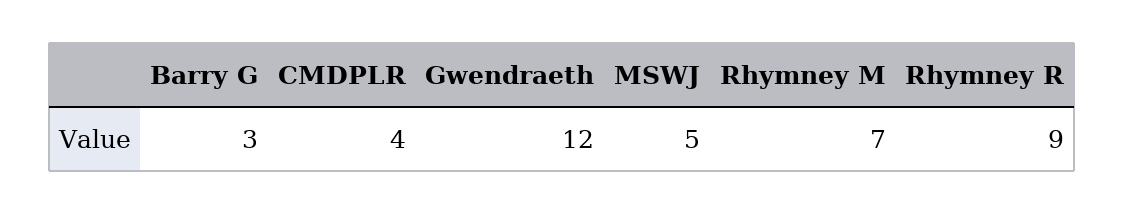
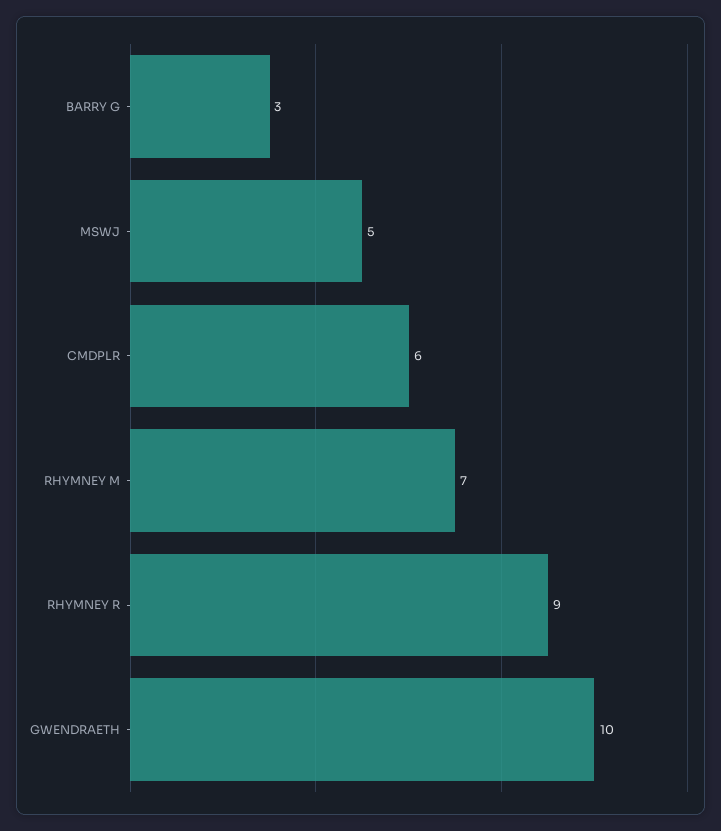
  {
    "Barry G": 3,
-   "CMDPLR": 4,
+   "CMDPLR": 6,
-   "Gwendraeth": 12,
+   "Gwendraeth": 10,
    "MSWJ": 5,
    "Rhymney M": 7,
    "Rhymney R": 9
  }

